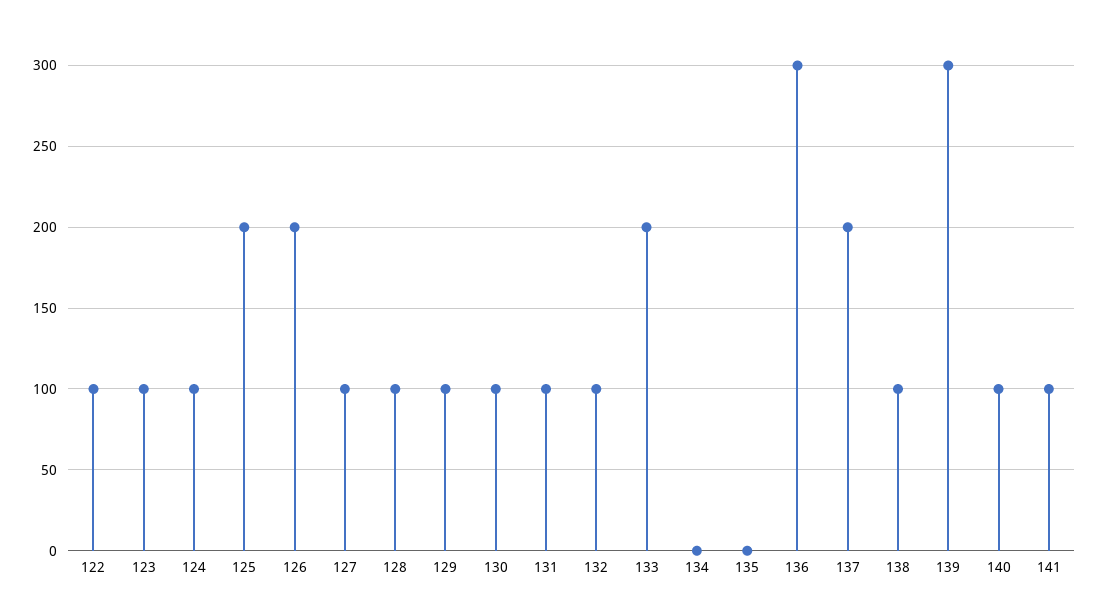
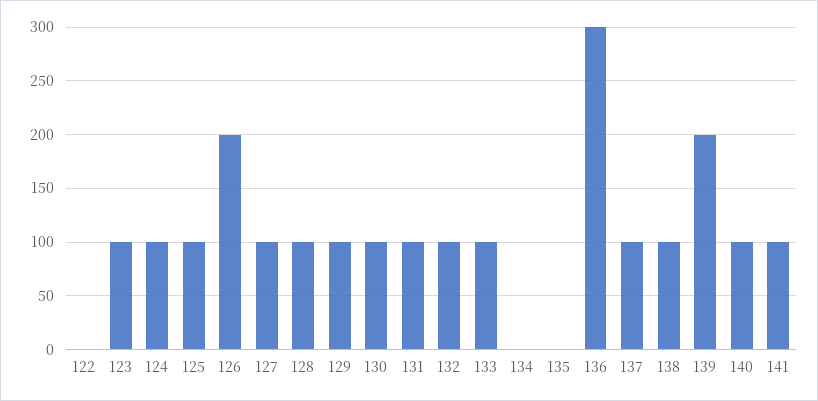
  {
-   "122": 100,
+   "122": 0,
    "123": 100,
    "124": 100,
-   "125": 200,
+   "125": 100,
    "126": 200,
    "127": 100,
    "128": 100,
    "129": 100,
    "130": 100,
    "131": 100,
    "132": 100,
-   "133": 200,
+   "133": 100,
    "134": 0,
    "135": 0,
    "136": 300,
-   "137": 200,
+   "137": 100,
    "138": 100,
-   "139": 300,
+   "139": 200,
    "140": 100,
    "141": 100
  }

